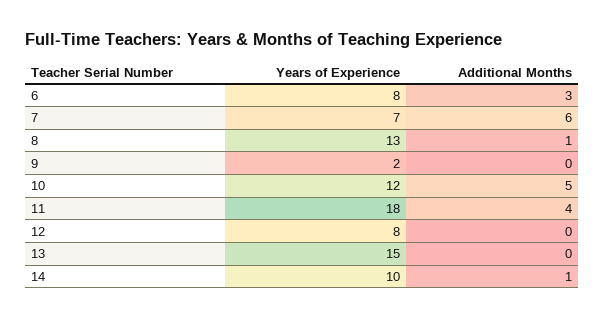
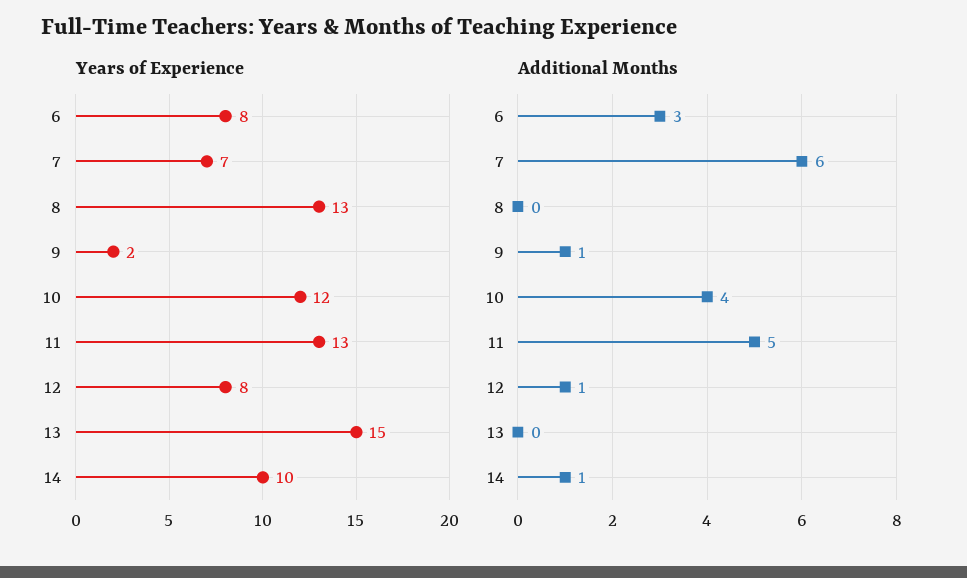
  {
    "Years of Experience": {
      "6": 8,
      "7": 7,
      "8": 13,
      "9": 2,
      "10": 12,
-     "11": 18,
+     "11": 13,
      "12": 8,
      "13": 15,
      "14": 10
    },
    "Additional Months": {
      "6": 3,
      "7": 6,
-     "8": 1,
+     "8": 0,
-     "9": 0,
+     "9": 1,
-     "10": 5,
+     "10": 4,
-     "11": 4,
+     "11": 5,
-     "12": 0,
+     "12": 1,
      "13": 0,
      "14": 1
    }
  }

